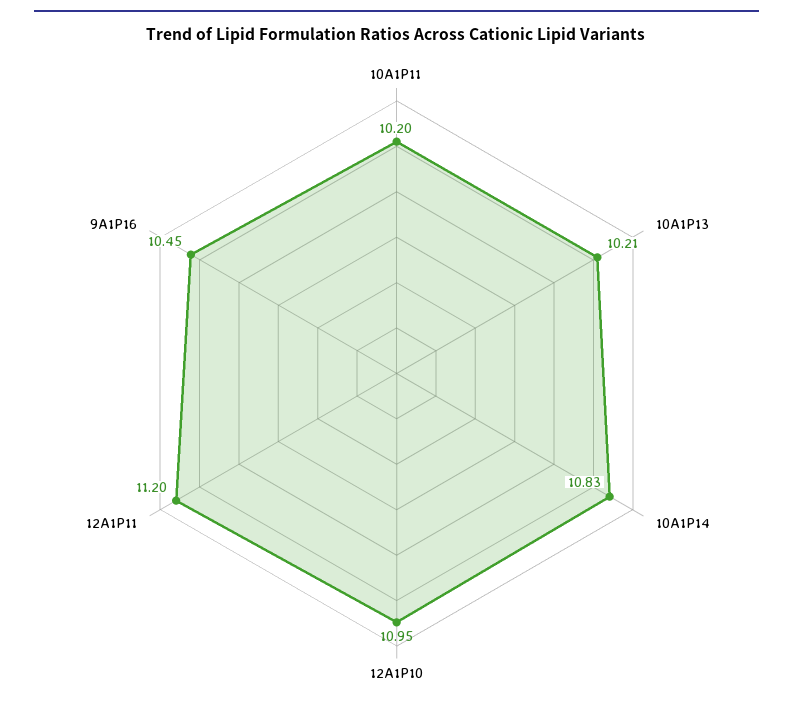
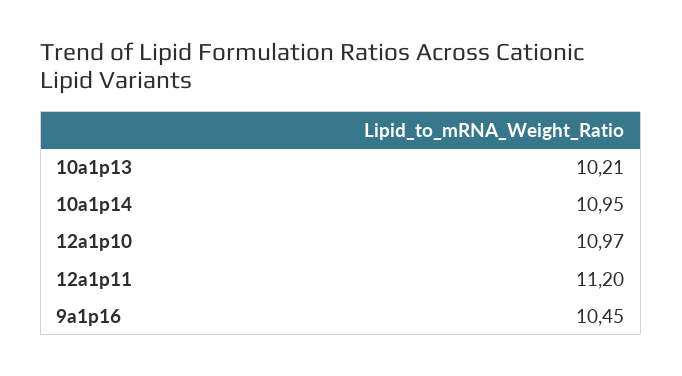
  {
-   "10A1P11": 10.2,
    "10A1P13": 10.21,
-   "10A1P14": 10.83,
+   "10A1P14": 10.95,
-   "12A1P10": 10.95,
+   "12A1P10": 10.97,
    "12A1P11": 11.2,
    "9A1P16": 10.45
  }

